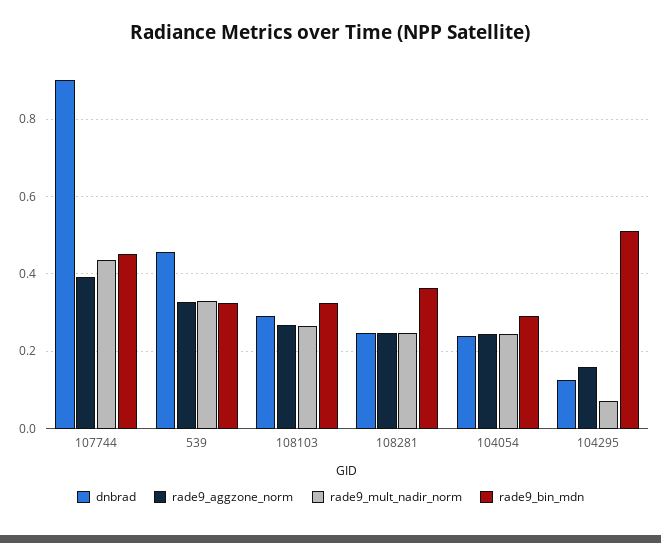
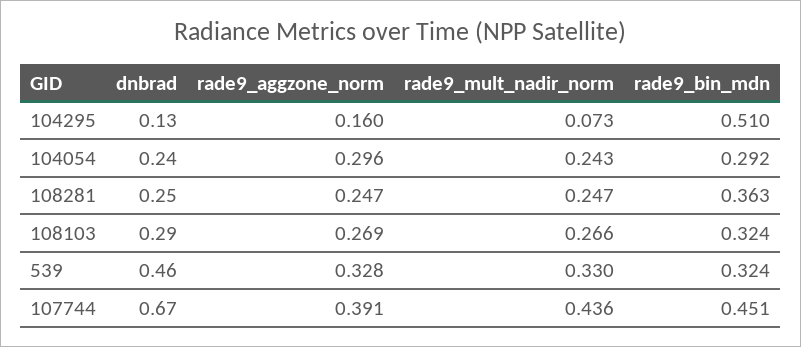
  {
    "dnbrad": {
-     "107744": 0.9,
+     "107744": 0.67,
      "539": 0.46,
      "108103": 0.29,
      "108281": 0.25,
      "104054": 0.24,
      "104295": 0.13
    },
    "rade9_aggzone_norm": {
      "107744": 0.391,
      "539": 0.328,
      "108103": 0.269,
      "108281": 0.247,
-     "104054": 0.24,
+     "104054": 0.296,
      "104295": 0.16
    },
    "rade9_mult_nadir_norm": {
      "107744": 0.436,
      "539": 0.33,
      "108103": 0.266,
      "108281": 0.247,
      "104054": 0.243,
      "104295": 0.073
    },
    "rade9_bin_mdn": {
      "107744": 0.451,
      "539": 0.324,
      "108103": 0.324,
      "108281": 0.363,
      "104054": 0.292,
      "104295": 0.51
    }
  }

